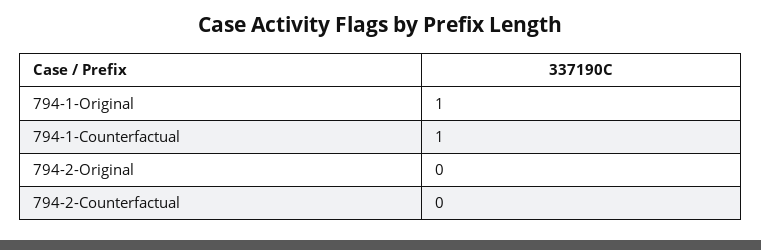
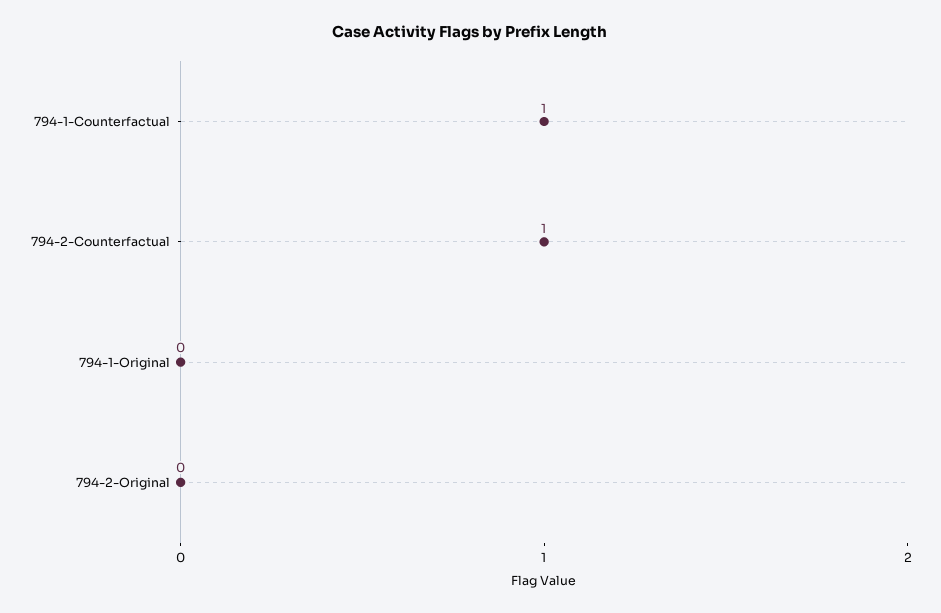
  {
-   "794-1-Original": 1,
+   "794-1-Original": 0,
    "794-1-Counterfactual": 1,
    "794-2-Original": 0,
-   "794-2-Counterfactual": 0
+   "794-2-Counterfactual": 1
  }

